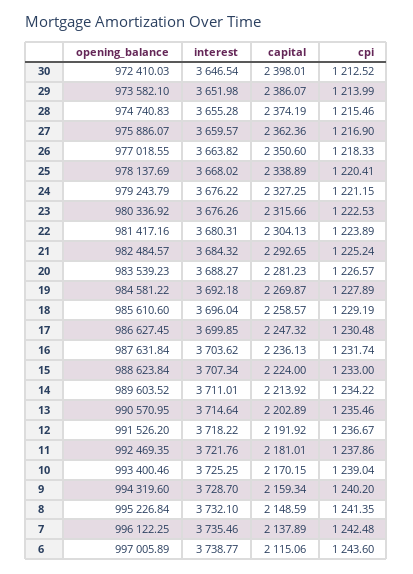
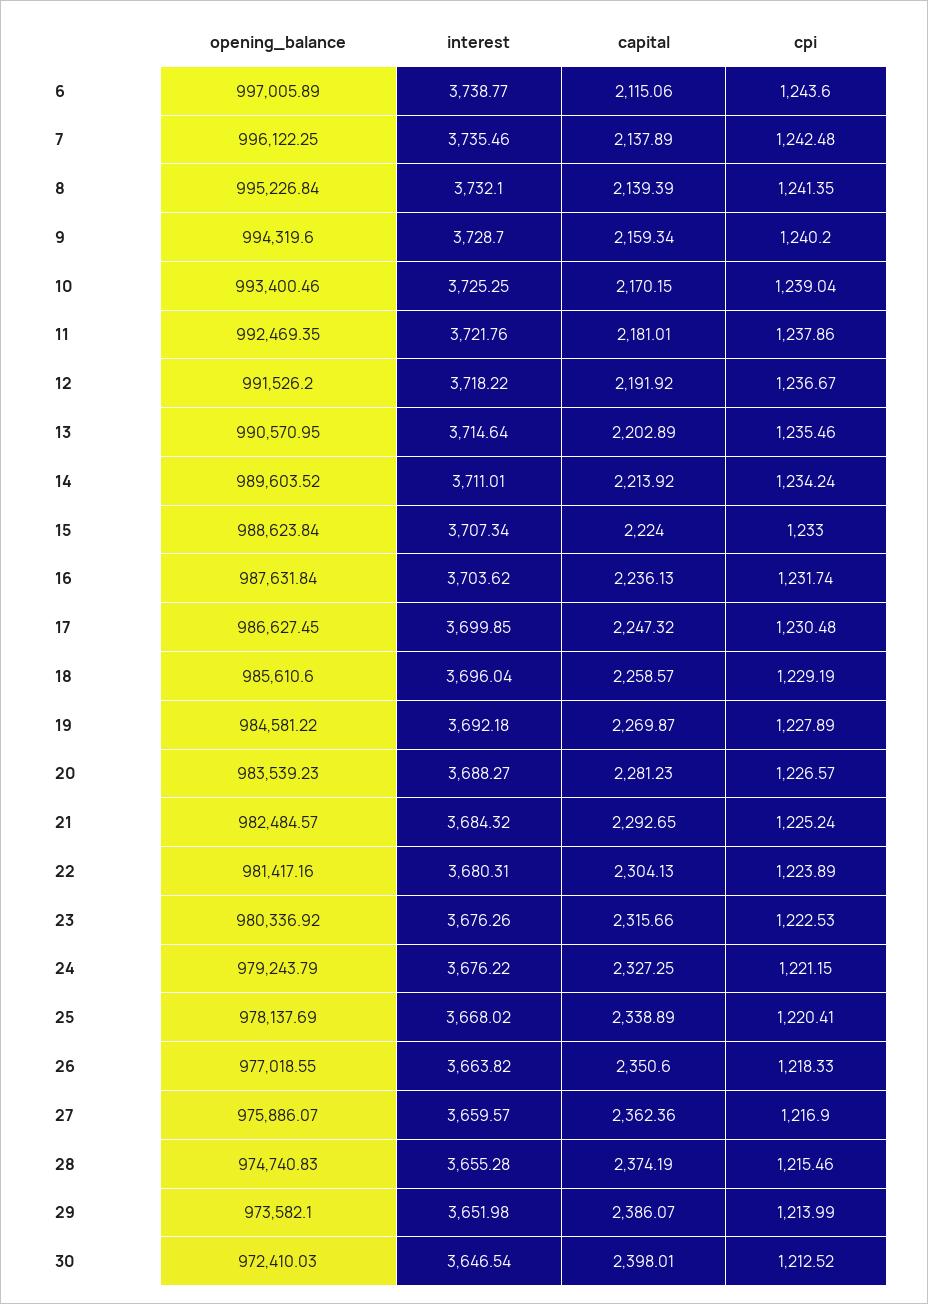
  {
    "opening_balance": {
      "30": 972410.03,
      "29": 973582.1,
      "28": 974740.83,
      "27": 975886.07,
      "26": 977018.55,
      "25": 978137.69,
      "24": 979243.79,
      "23": 980336.92,
      "22": 981417.16,
      "21": 982484.57,
      "20": 983539.23,
      "19": 984581.22,
      "18": 985610.6,
      "17": 986627.45,
      "16": 987631.84,
      "15": 988623.84,
      "14": 989603.52,
      "13": 990570.95,
      "12": 991526.2,
      "11": 992469.35,
      "10": 993400.46,
      "9": 994319.6,
      "8": 995226.84,
      "7": 996122.25,
      "6": 997005.89
    },
    "interest": {
      "30": 3646.54,
      "29": 3651.98,
      "28": 3655.28,
      "27": 3659.57,
      "26": 3663.82,
      "25": 3668.02,
      "24": 3676.22,
      "23": 3676.26,
      "22": 3680.31,
      "21": 3684.32,
      "20": 3688.27,
      "19": 3692.18,
      "18": 3696.04,
      "17": 3699.85,
      "16": 3703.62,
      "15": 3707.34,
      "14": 3711.01,
      "13": 3714.64,
      "12": 3718.22,
      "11": 3721.76,
      "10": 3725.25,
      "9": 3728.7,
      "8": 3732.1,
      "7": 3735.46,
      "6": 3738.77
    },
    "capital": {
      "30": 2398.01,
      "29": 2386.07,
      "28": 2374.19,
      "27": 2362.36,
      "26": 2350.6,
      "25": 2338.89,
      "24": 2327.25,
      "23": 2315.66,
      "22": 2304.13,
      "21": 2292.65,
      "20": 2281.23,
      "19": 2269.87,
      "18": 2258.57,
      "17": 2247.32,
      "16": 2236.13,
      "15": 2224,
      "14": 2213.92,
      "13": 2202.89,
      "12": 2191.92,
      "11": 2181.01,
      "10": 2170.15,
      "9": 2159.34,
-     "8": 2148.59,
+     "8": 2139.39,
      "7": 2137.89,
      "6": 2115.06
    },
    "cpi": {
      "30": 1212.52,
      "29": 1213.99,
      "28": 1215.46,
      "27": 1216.9,
      "26": 1218.33,
      "25": 1220.41,
      "24": 1221.15,
      "23": 1222.53,
      "22": 1223.89,
      "21": 1225.24,
      "20": 1226.57,
      "19": 1227.89,
      "18": 1229.19,
      "17": 1230.48,
      "16": 1231.74,
      "15": 1233,
-     "14": 1234.22,
+     "14": 1234.24,
      "13": 1235.46,
      "12": 1236.67,
      "11": 1237.86,
      "10": 1239.04,
      "9": 1240.2,
      "8": 1241.35,
      "7": 1242.48,
      "6": 1243.6
    }
  }

